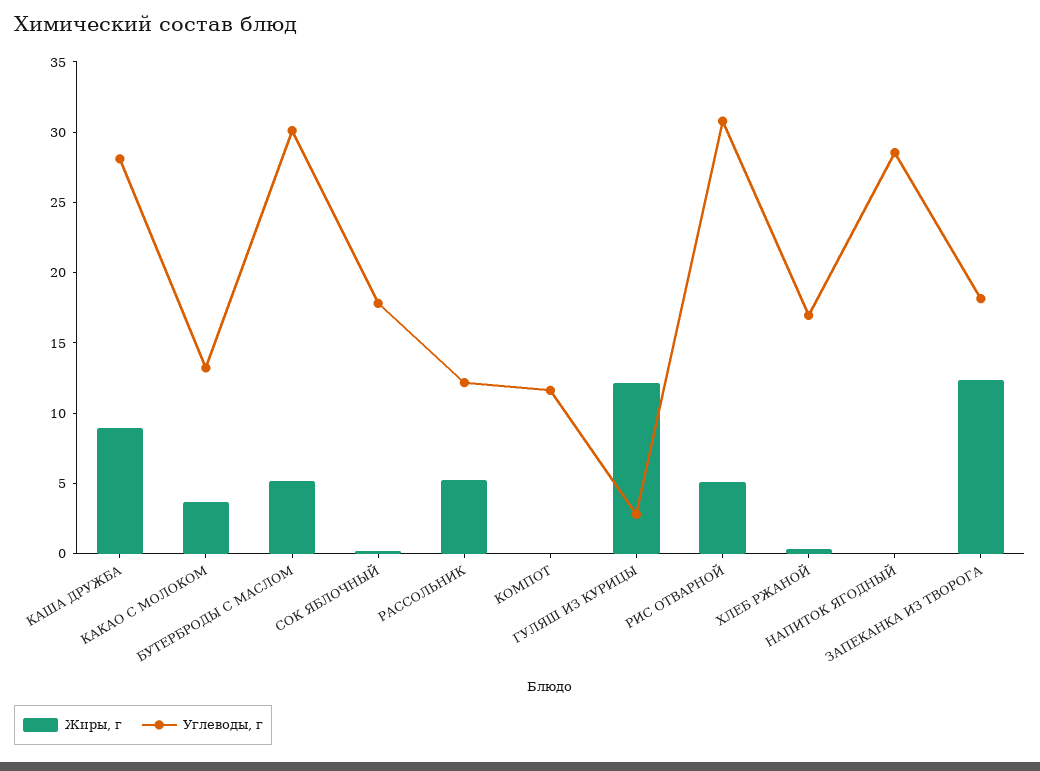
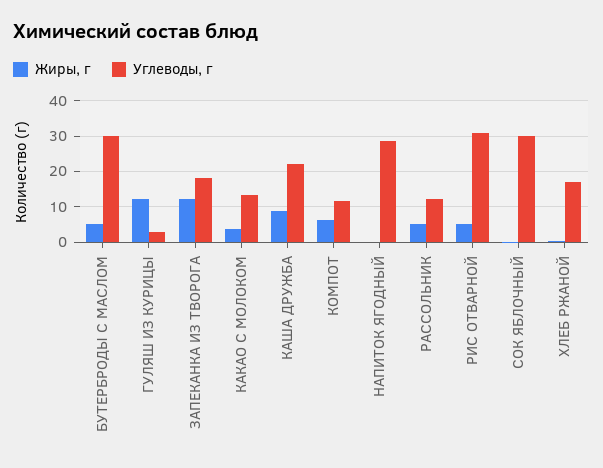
  {
    "Жиры, г": {
      "КАША ДРУЖБА": 9,
      "КАКАО С МОЛОКОМ": 4,
      "БУТЕРБРОДЫ С МАСЛОМ": 5,
      "СОК ЯБЛОЧНЫЙ": 0,
      "РАССОЛЬНИК": 5,
-     "КОМПОТ": 0,
+     "КОМПОТ": 6,
      "ГУЛЯШ ИЗ КУРИЦЫ": 12,
      "РИС ОТВАРНОЙ": 5,
      "ХЛЕБ РЖАНОЙ": 0,
      "НАПИТОК ЯГОДНЫЙ": 0,
      "ЗАПЕКАНКА ИЗ ТВОРОГА": 12
    },
    "Углеводы, г": {
-     "КАША ДРУЖБА": 28,
+     "КАША ДРУЖБА": 22,
      "КАКАО С МОЛОКОМ": 13,
      "БУТЕРБРОДЫ С МАСЛОМ": 30,
-     "СОК ЯБЛОЧНЫЙ": 18,
+     "СОК ЯБЛОЧНЫЙ": 30,
      "РАССОЛЬНИК": 12,
      "КОМПОТ": 12,
      "ГУЛЯШ ИЗ КУРИЦЫ": 3,
      "РИС ОТВАРНОЙ": 31,
      "ХЛЕБ РЖАНОЙ": 17,
      "НАПИТОК ЯГОДНЫЙ": 29,
      "ЗАПЕКАНКА ИЗ ТВОРОГА": 18
    }
  }

